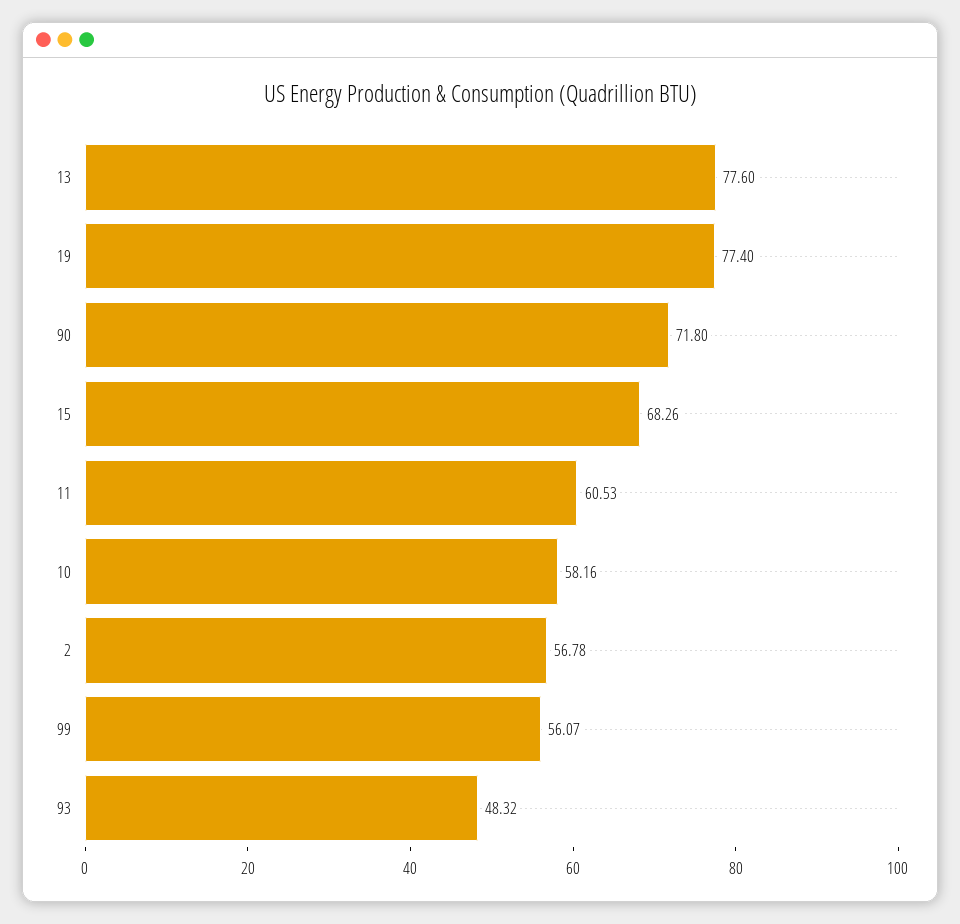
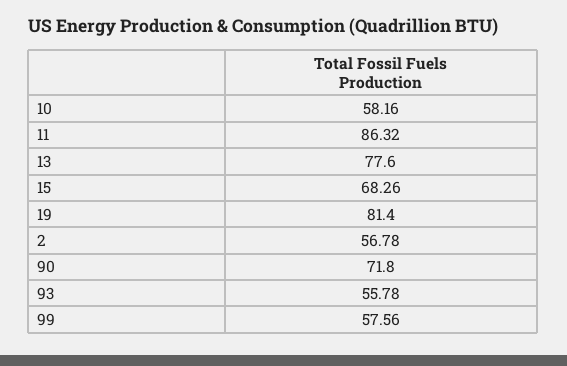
  {
    "13": 77.6,
-   "19": 77.4,
+   "19": 81.4,
    "90": 71.8,
    "15": 68.26,
-   "11": 60.53,
+   "11": 86.32,
    "10": 58.16,
    "2": 56.78,
-   "99": 56.07,
+   "99": 57.56,
-   "93": 48.32
+   "93": 55.78
  }

